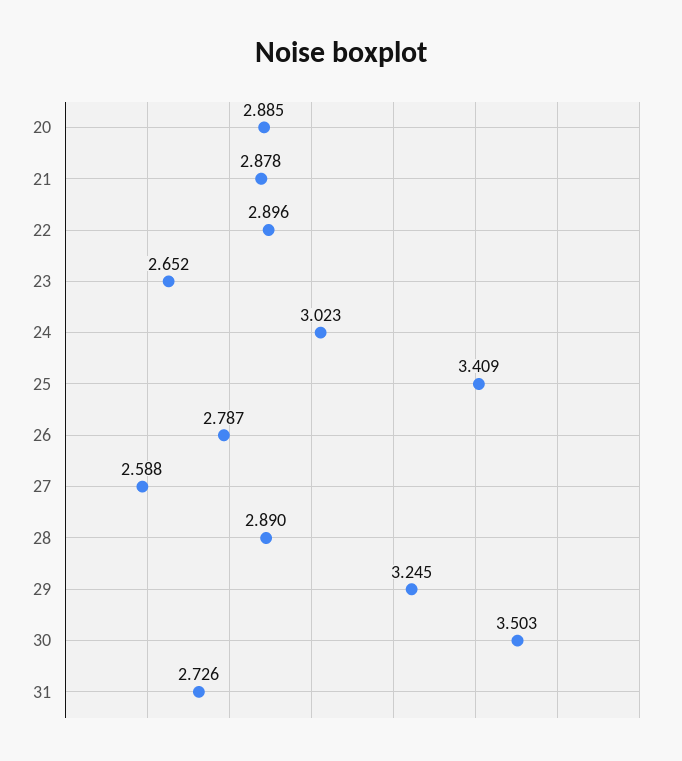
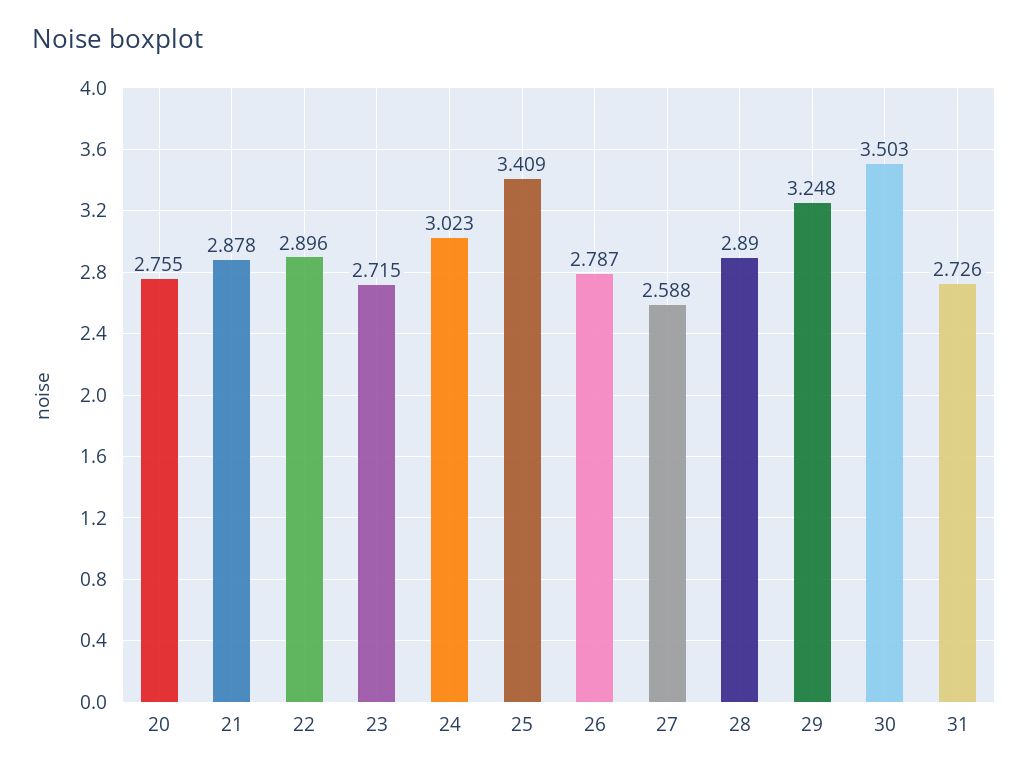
  {
-   "20": 2.885,
+   "20": 2.755,
    "21": 2.878,
    "22": 2.896,
-   "23": 2.652,
+   "23": 2.715,
    "24": 3.023,
    "25": 3.409,
    "26": 2.787,
    "27": 2.588,
    "28": 2.89,
-   "29": 3.245,
+   "29": 3.248,
    "30": 3.503,
    "31": 2.726
  }

